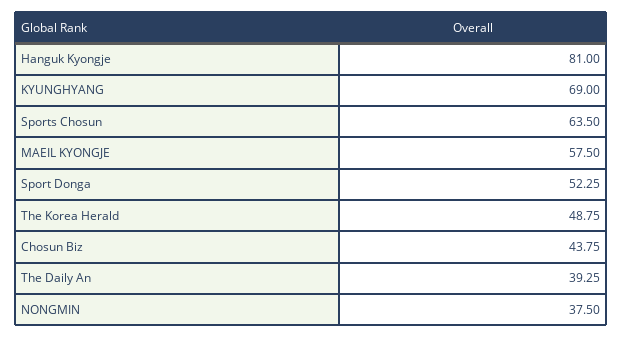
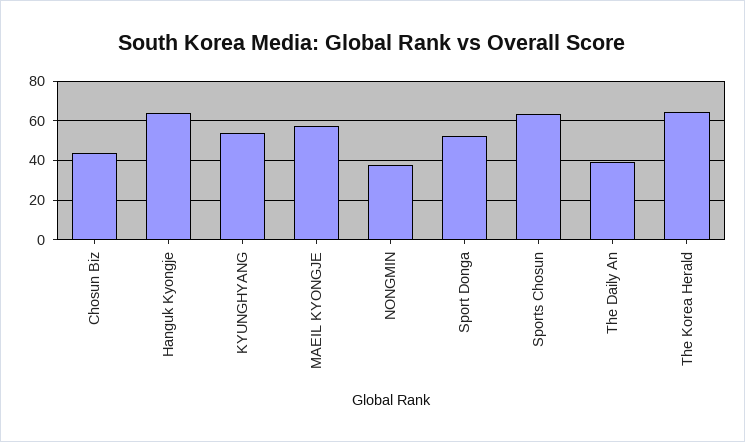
  {
-   "Hanguk Kyongje": 81,
+   "Hanguk Kyongje": 65,
-   "KYUNGHYANG": 69,
+   "KYUNGHYANG": 55,
    "Sports Chosun": 63.5,
    "MAEIL KYONGJE": 57.5,
    "Sport Donga": 52.25,
-   "The Korea Herald": 48.75,
+   "The Korea Herald": 65,
    "Chosun Biz": 43.75,
    "The Daily An": 39.25,
    "NONGMIN": 37.5
  }

